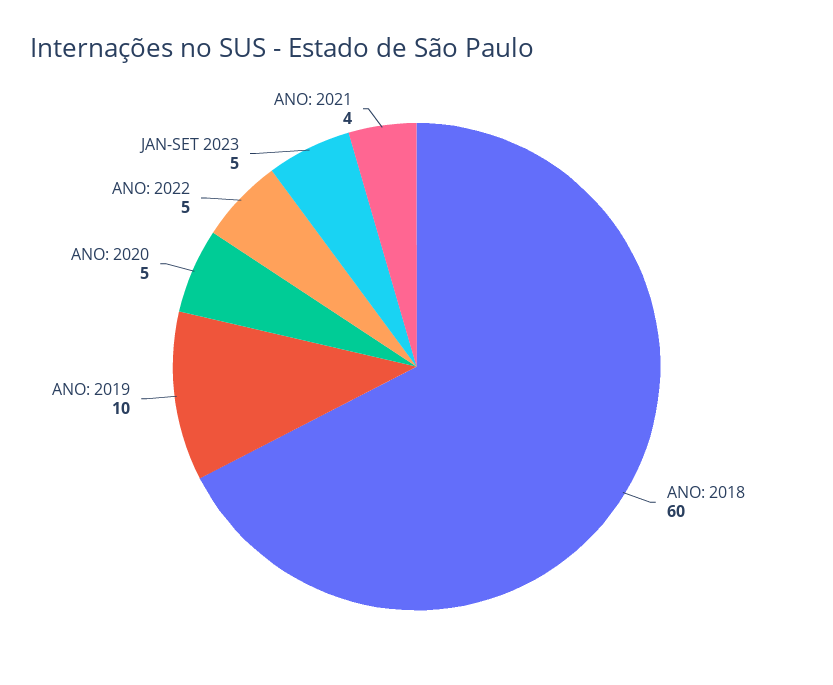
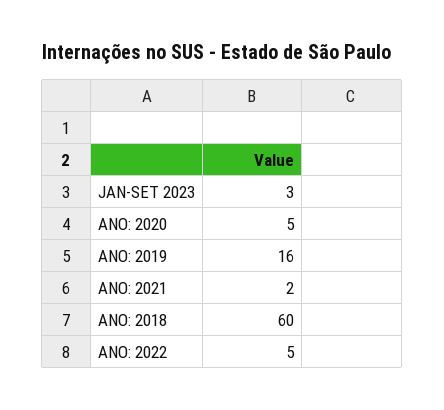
  {
    "ANO: 2018": 60,
-   "ANO: 2019": 10,
+   "ANO: 2019": 16,
    "ANO: 2020": 5,
    "ANO: 2022": 5,
-   "JAN-SET 2023": 5,
+   "JAN-SET 2023": 3,
-   "ANO: 2021": 4
+   "ANO: 2021": 2
  }

